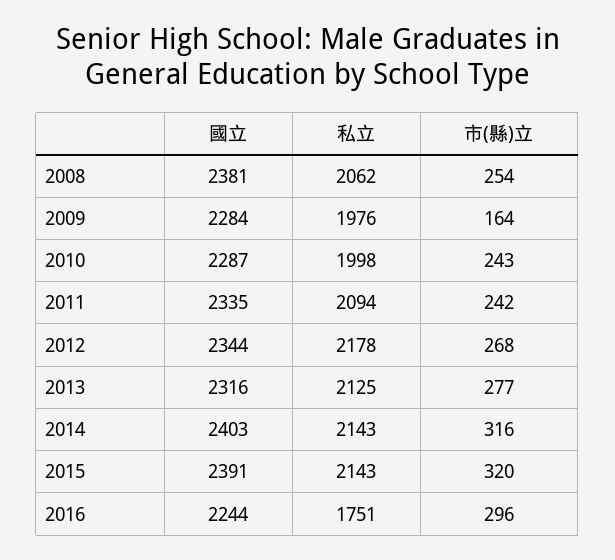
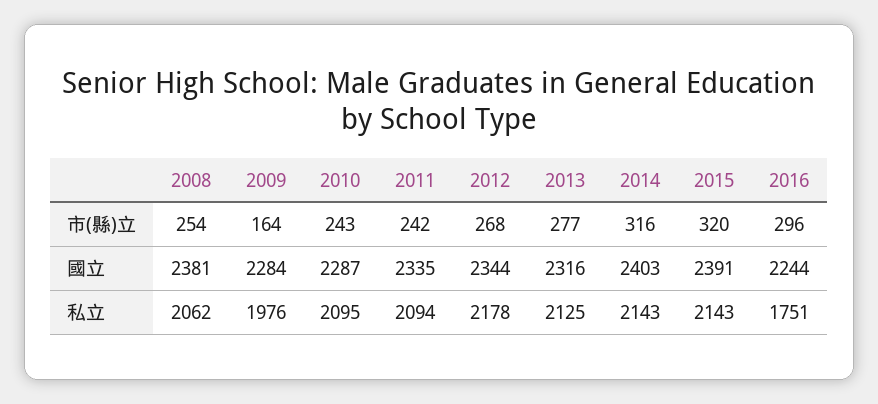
  {
    "國立": {
      "2008": 2381,
      "2009": 2284,
      "2010": 2287,
      "2011": 2335,
      "2012": 2344,
      "2013": 2316,
      "2014": 2403,
      "2015": 2391,
      "2016": 2244
    },
    "私立": {
      "2008": 2062,
      "2009": 1976,
-     "2010": 1998,
+     "2010": 2095,
      "2011": 2094,
      "2012": 2178,
      "2013": 2125,
      "2014": 2143,
      "2015": 2143,
      "2016": 1751
    },
    "市(縣)立": {
      "2008": 254,
      "2009": 164,
      "2010": 243,
      "2011": 242,
      "2012": 268,
      "2013": 277,
      "2014": 316,
      "2015": 320,
      "2016": 296
    }
  }

